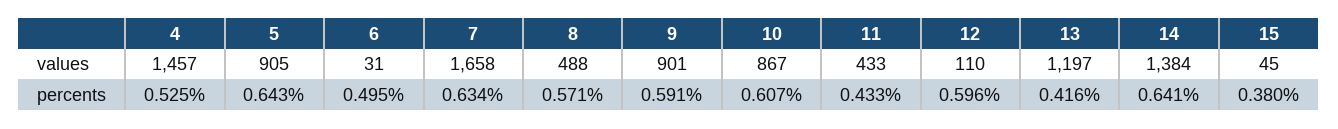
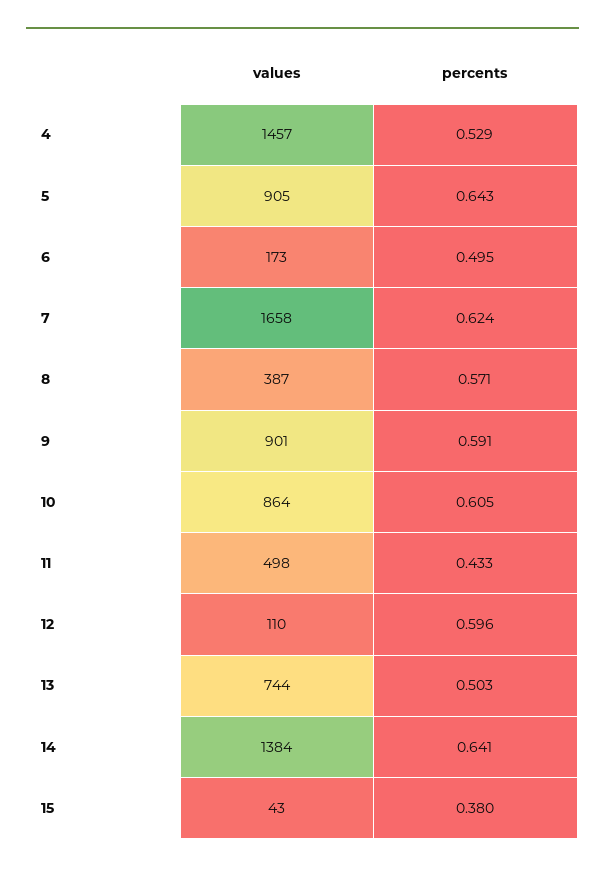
  {
    "4": {
      "values": 1457,
-     "percents": 0.525
+     "percents": 0.529
    },
    "5": {
      "values": 905,
      "percents": 0.643
    },
    "6": {
-     "values": 31,
+     "values": 173,
      "percents": 0.495
    },
    "7": {
      "values": 1658,
-     "percents": 0.634
+     "percents": 0.624
    },
    "8": {
-     "values": 488,
+     "values": 387,
      "percents": 0.571
    },
    "9": {
      "values": 901,
      "percents": 0.591
    },
    "10": {
-     "values": 867,
+     "values": 864,
-     "percents": 0.607
+     "percents": 0.605
    },
    "11": {
-     "values": 433,
+     "values": 498,
      "percents": 0.433
    },
    "12": {
      "values": 110,
      "percents": 0.596
    },
    "13": {
-     "values": 1197,
+     "values": 744,
-     "percents": 0.416
+     "percents": 0.503
    },
    "14": {
      "values": 1384,
      "percents": 0.641
    },
    "15": {
-     "values": 45,
+     "values": 43,
      "percents": 0.38
    }
  }

